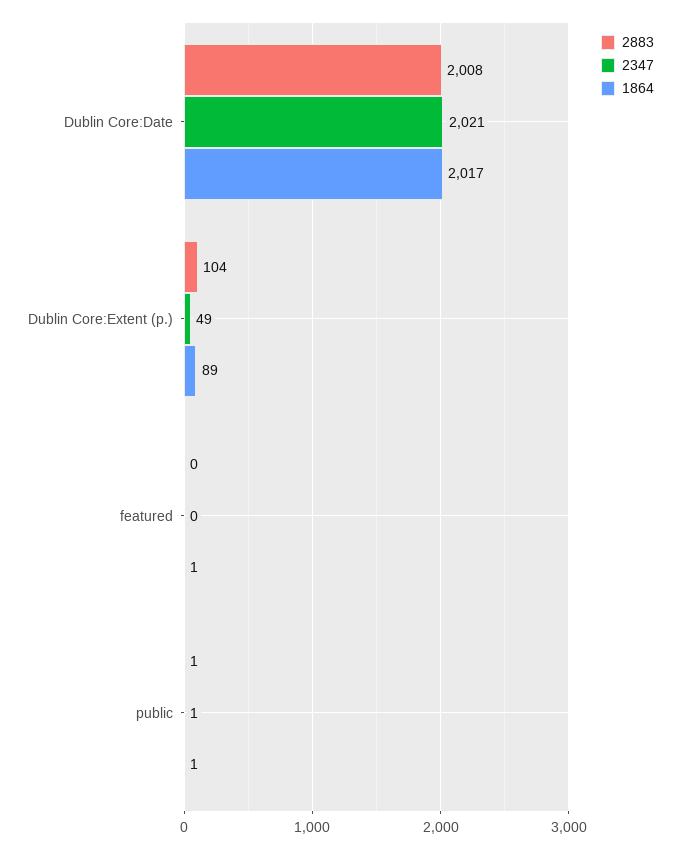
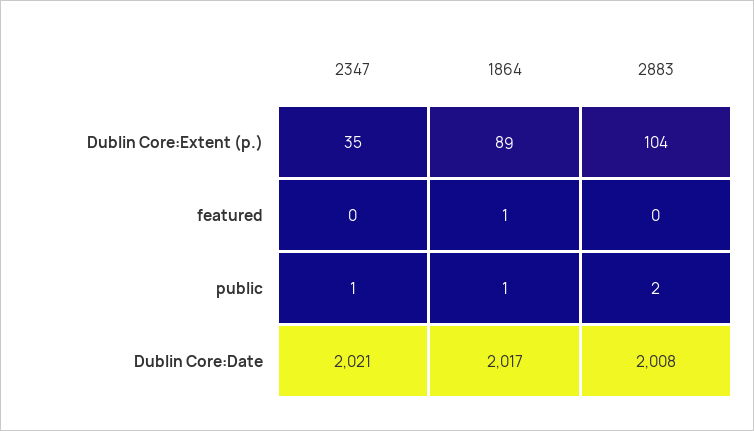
  {
    "2883": {
      "Dublin Core:Date": 2008,
      "Dublin Core:Extent (p.)": 104,
      "featured": 0,
-     "public": 1
+     "public": 2
    },
    "2347": {
      "Dublin Core:Date": 2021,
-     "Dublin Core:Extent (p.)": 49,
+     "Dublin Core:Extent (p.)": 35,
      "featured": 0,
      "public": 1
    },
    "1864": {
      "Dublin Core:Date": 2017,
      "Dublin Core:Extent (p.)": 89,
      "featured": 1,
      "public": 1
    }
  }

